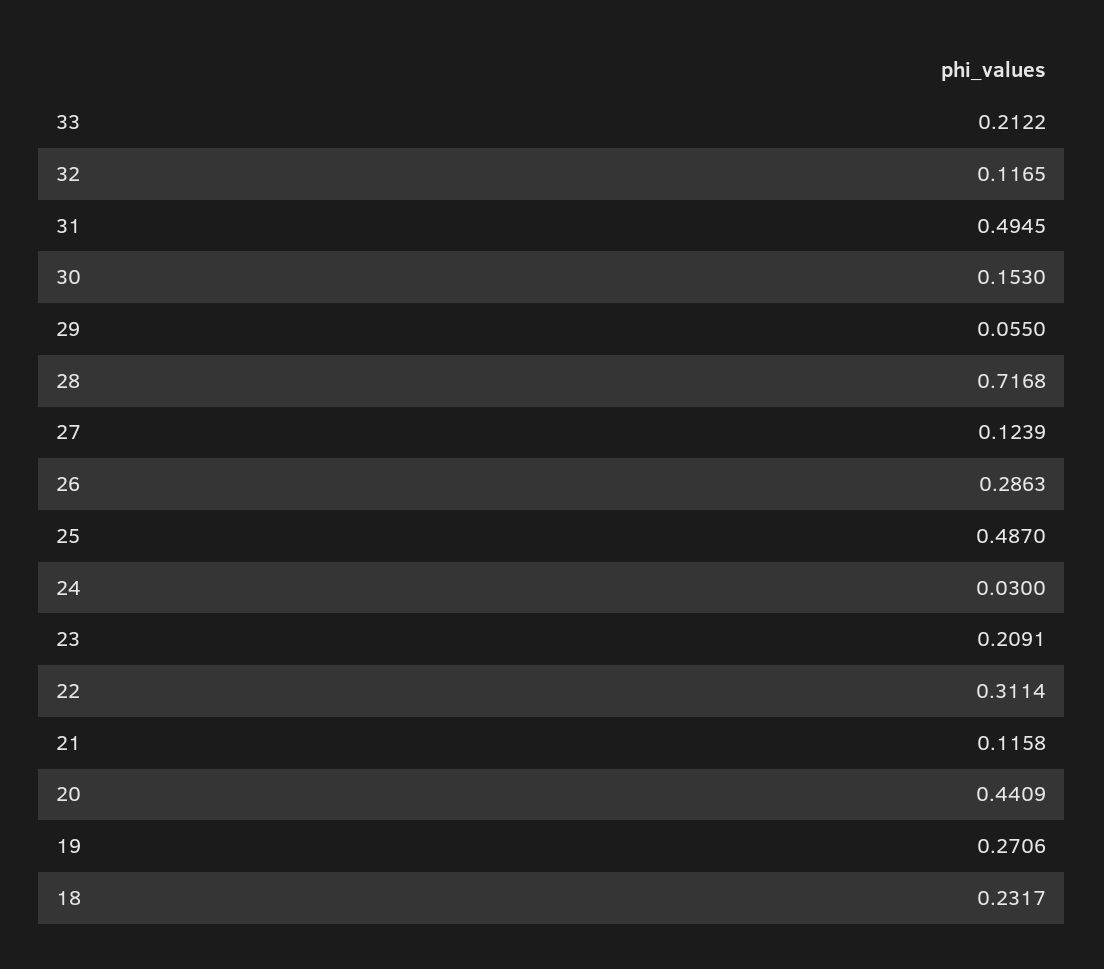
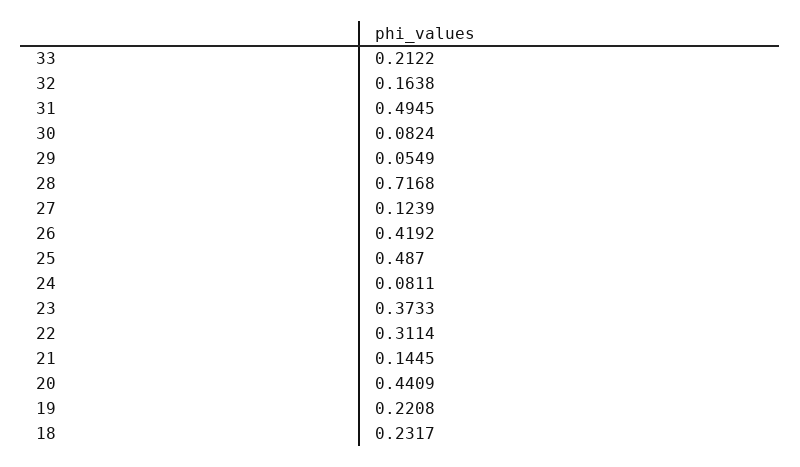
  {
    "33": 0.2122,
-   "32": 0.1165,
+   "32": 0.1638,
    "31": 0.4945,
-   "30": 0.153,
+   "30": 0.0824,
-   "29": 0.055,
+   "29": 0.0549,
    "28": 0.7168,
    "27": 0.1239,
-   "26": 0.2863,
+   "26": 0.4192,
    "25": 0.487,
-   "24": 0.03,
+   "24": 0.0811,
-   "23": 0.2091,
+   "23": 0.3733,
    "22": 0.3114,
-   "21": 0.1158,
+   "21": 0.1445,
    "20": 0.4409,
-   "19": 0.2706,
+   "19": 0.2208,
    "18": 0.2317
  }

